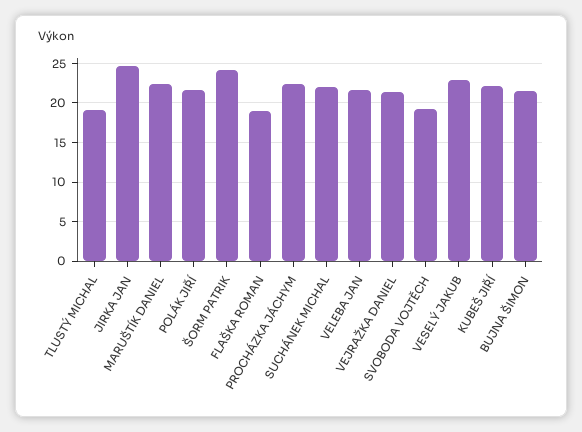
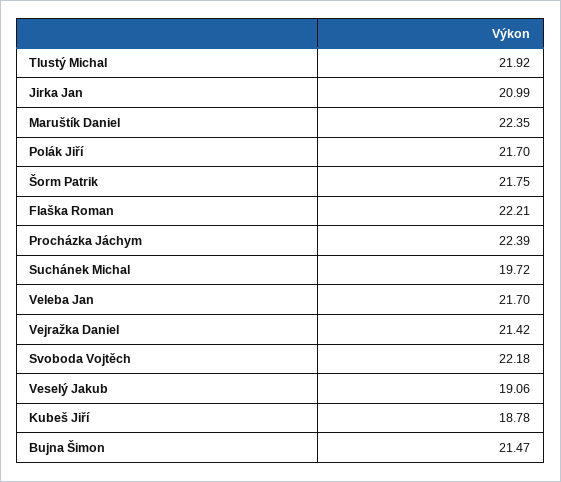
  {
-   "TLUSTÝ MICHAL": 19,
+   "TLUSTÝ MICHAL": 21.92,
-   "JIRKA JAN": 25,
+   "JIRKA JAN": 20.99,
    "MARUŠTÍK DANIEL": 22.35,
    "POLÁK JIŘÍ": 21.7,
-   "ŠORM PATRIK": 24,
+   "ŠORM PATRIK": 21.75,
-   "FLAŠKA ROMAN": 19,
+   "FLAŠKA ROMAN": 22.21,
    "PROCHÁZKA JÁCHYM": 22.39,
-   "SUCHÁNEK MICHAL": 22,
+   "SUCHÁNEK MICHAL": 19.72,
    "VELEBA JAN": 21.7,
    "VEJRAŽKA DANIEL": 21.42,
-   "SVOBODA VOJTĚCH": 19,
+   "SVOBODA VOJTĚCH": 22.18,
-   "VESELÝ JAKUB": 23,
+   "VESELÝ JAKUB": 19.06,
-   "KUBEŠ JIŘÍ": 22,
+   "KUBEŠ JIŘÍ": 18.78,
    "BUJNA ŠIMON": 21.47
  }

